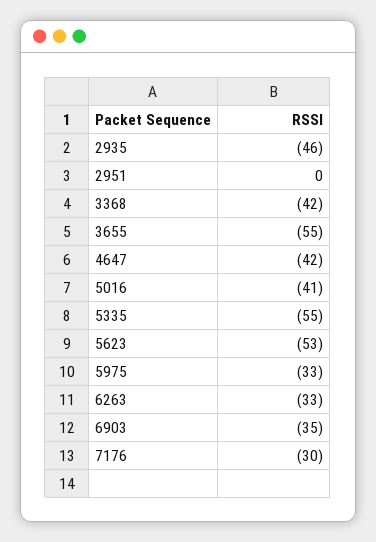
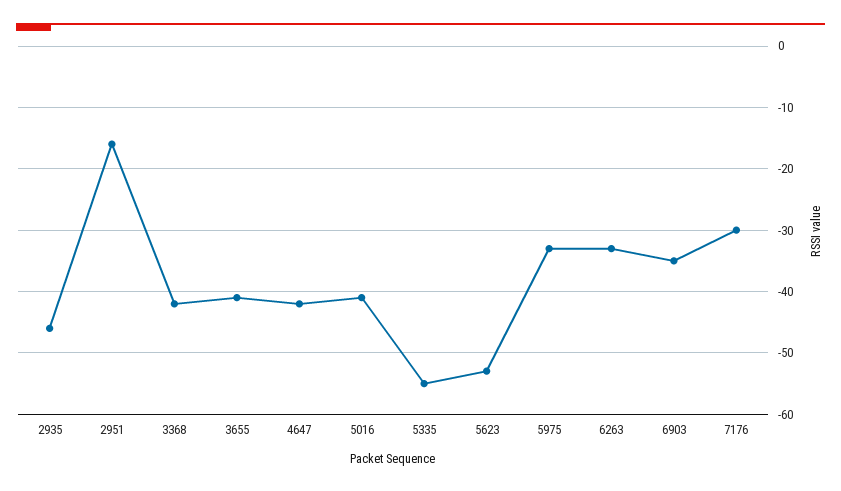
  {
    "2935": -46,
-   "2951": 0,
+   "2951": -16,
    "3368": -42,
-   "3655": -55,
+   "3655": -41,
    "4647": -42,
    "5016": -41,
    "5335": -55,
    "5623": -53,
    "5975": -33,
    "6263": -33,
    "6903": -35,
    "7176": -30
  }

